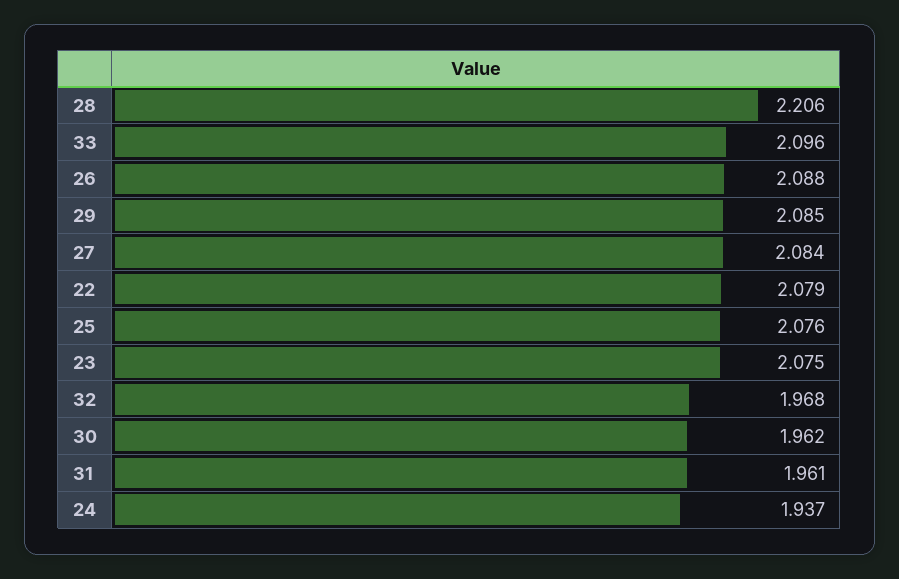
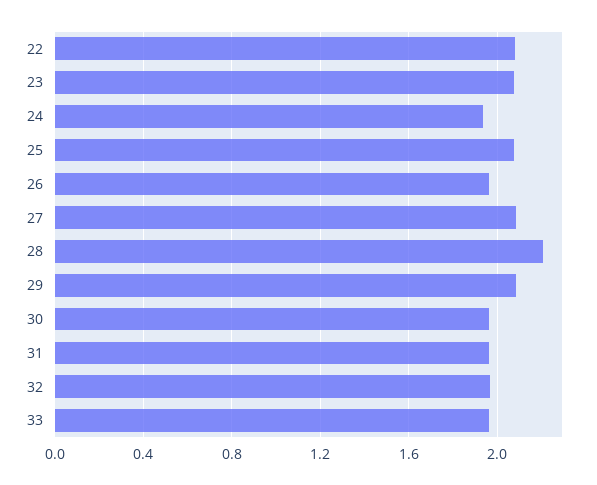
  {
    "28": 2.206,
-   "33": 2.096,
+   "33": 1.95,
-   "26": 2.088,
+   "26": 1.95,
    "29": 2.085,
    "27": 2.084,
    "22": 2.079,
    "25": 2.076,
    "23": 2.075,
    "32": 1.968,
    "30": 1.962,
    "31": 1.961,
    "24": 1.937
  }

